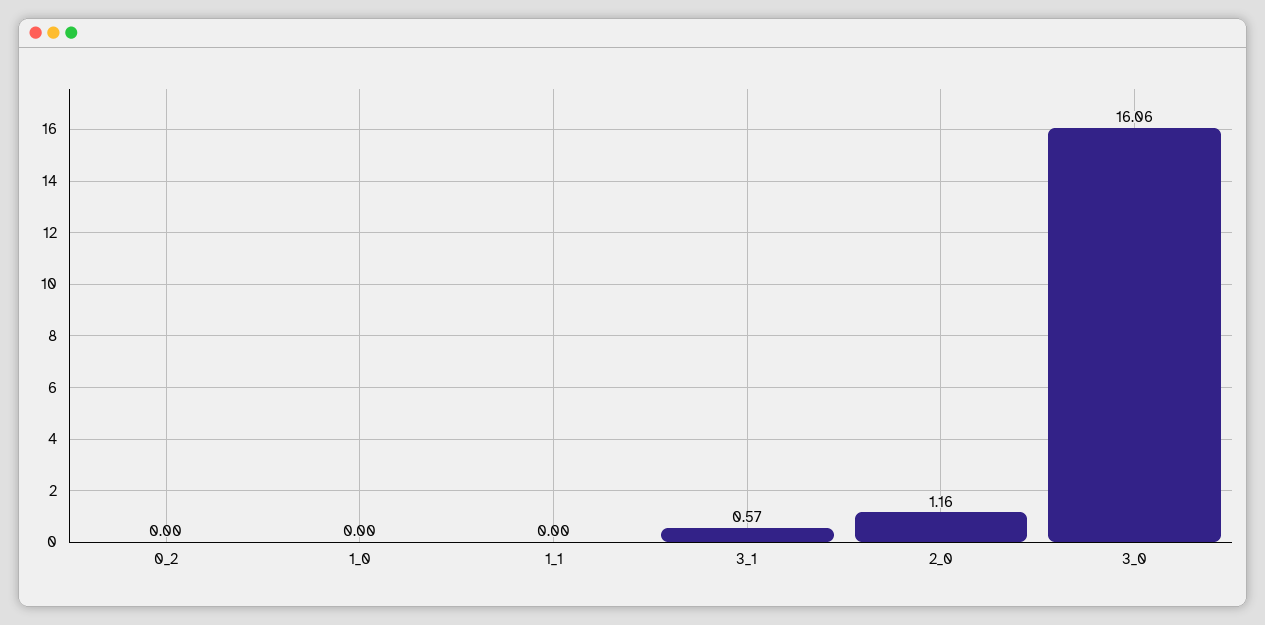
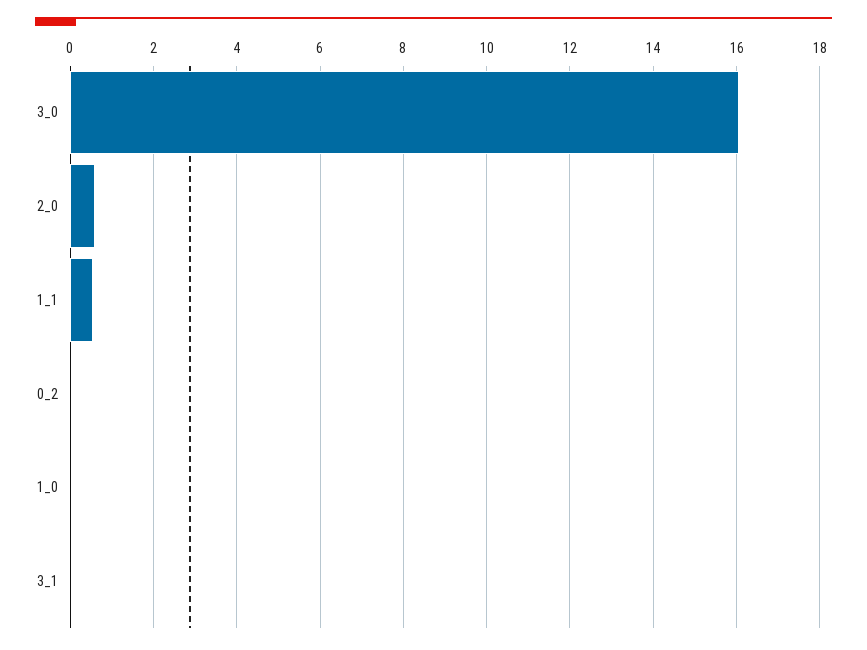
  {
    "0_2": 0,
    "1_0": 0,
-   "1_1": 0,
+   "1_1": 0.6,
-   "3_1": 0.57,
+   "3_1": 0,
-   "2_0": 1.16,
+   "2_0": 0.6,
    "3_0": 16.06
  }

